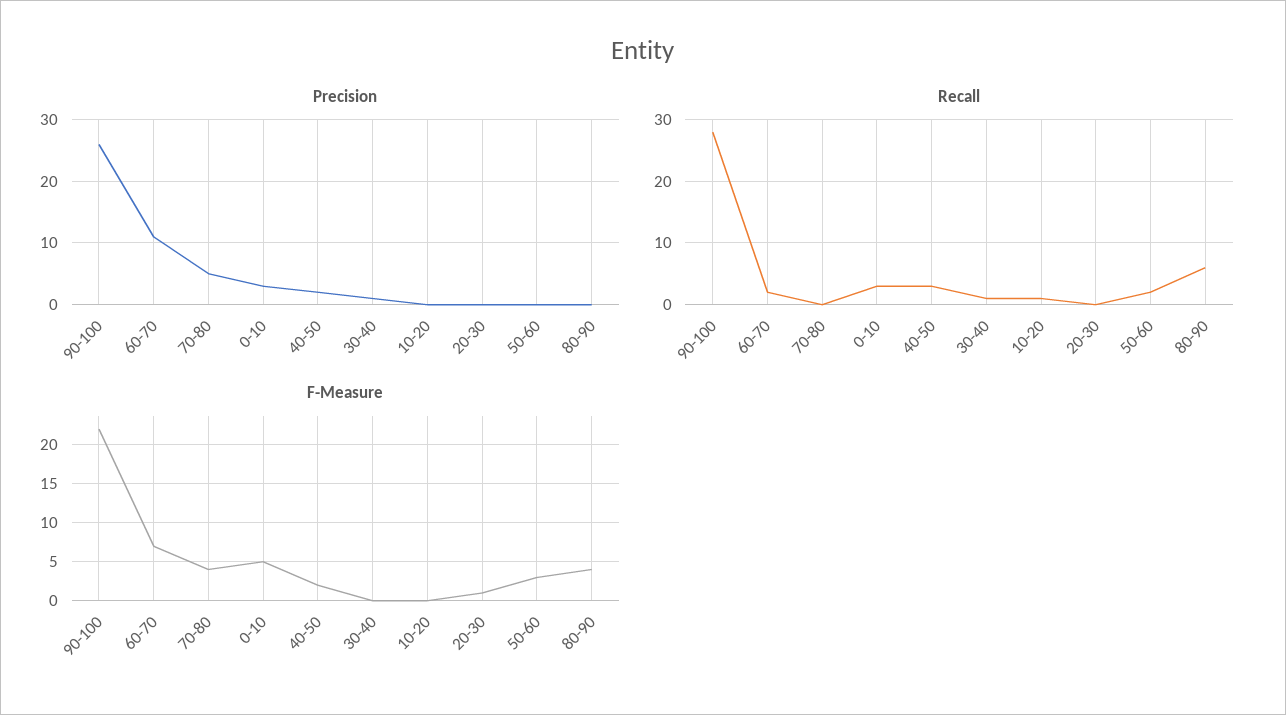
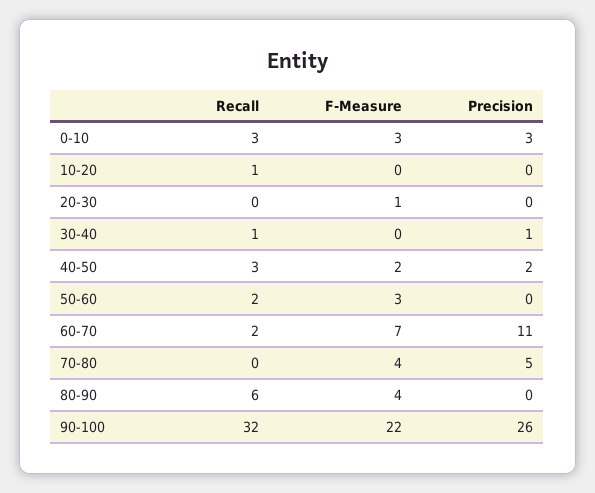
  {
    "Precision": {
      "90-100": 26,
      "60-70": 11,
      "70-80": 5,
      "0-10": 3,
      "40-50": 2,
      "30-40": 1,
      "10-20": 0,
      "20-30": 0,
      "50-60": 0,
      "80-90": 0
    },
    "Recall": {
-     "90-100": 28,
+     "90-100": 32,
      "60-70": 2,
      "70-80": 0,
      "0-10": 3,
      "40-50": 3,
      "30-40": 1,
      "10-20": 1,
      "20-30": 0,
      "50-60": 2,
      "80-90": 6
    },
    "F-Measure": {
      "90-100": 22,
      "60-70": 7,
      "70-80": 4,
-     "0-10": 5,
+     "0-10": 3,
      "40-50": 2,
      "30-40": 0,
      "10-20": 0,
      "20-30": 1,
      "50-60": 3,
      "80-90": 4
    }
  }

